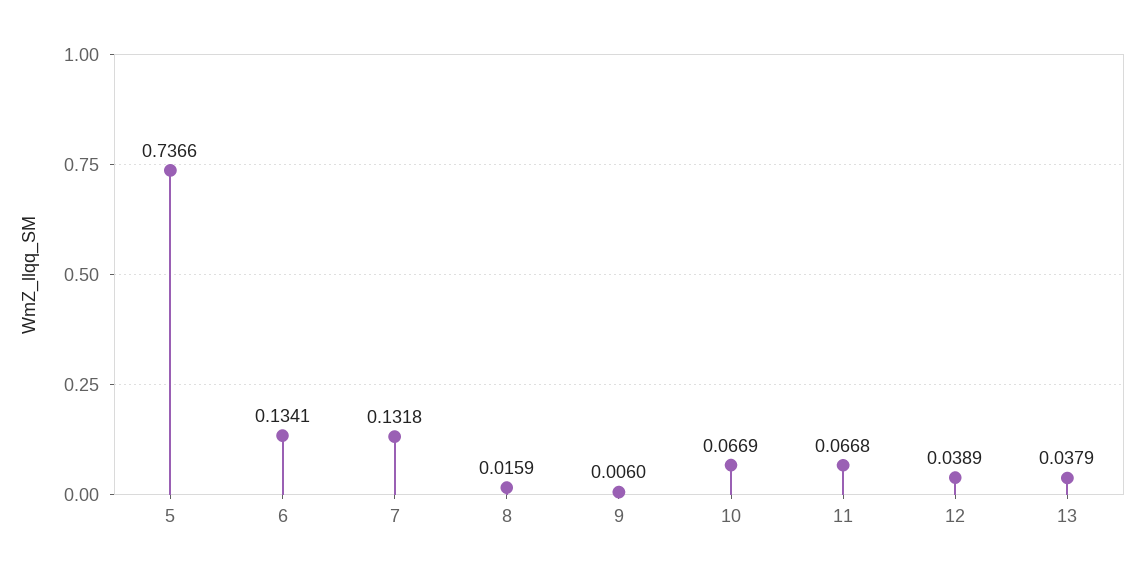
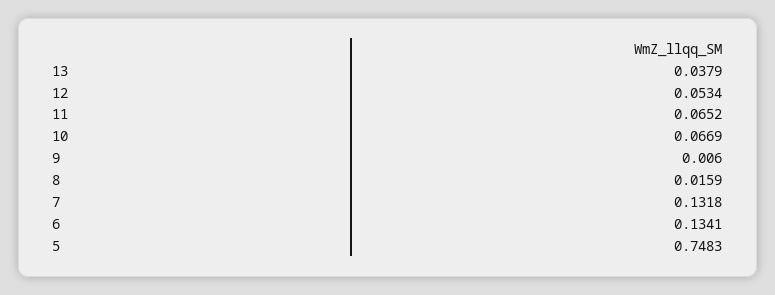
  {
-   "5": 0.7366,
+   "5": 0.7483,
    "6": 0.1341,
    "7": 0.1318,
    "8": 0.0159,
    "9": 0.006,
    "10": 0.0669,
-   "11": 0.0668,
+   "11": 0.0652,
-   "12": 0.0389,
+   "12": 0.0534,
    "13": 0.0379
  }

